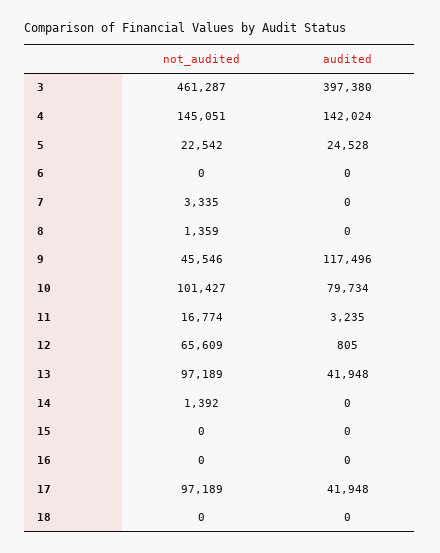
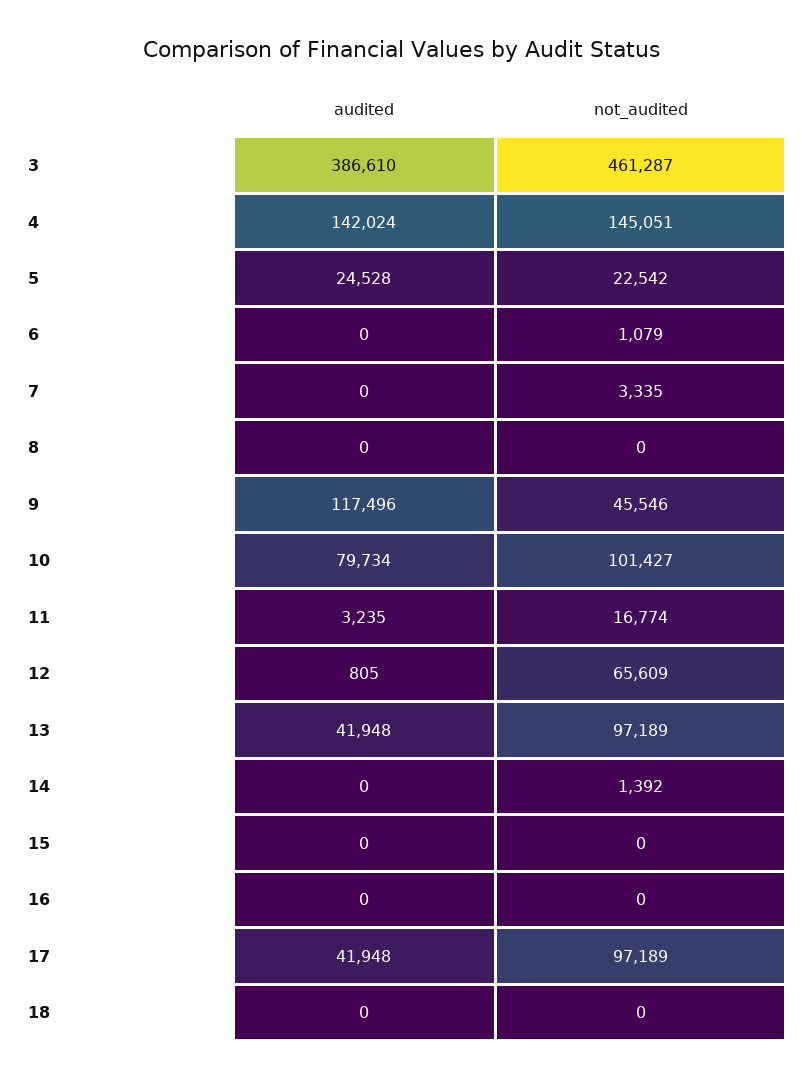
  {
    "not_audited": {
      "3": 461287,
      "4": 145051,
      "5": 22542,
-     "6": 0,
+     "6": 1079,
      "7": 3335,
-     "8": 1359,
+     "8": 0,
      "9": 45546,
      "10": 101427,
      "11": 16774,
      "12": 65609,
      "13": 97189,
      "14": 1392,
      "15": 0,
      "16": 0,
      "17": 97189,
      "18": 0
    },
    "audited": {
-     "3": 397380,
+     "3": 386610,
      "4": 142024,
      "5": 24528,
      "6": 0,
      "7": 0,
      "8": 0,
      "9": 117496,
      "10": 79734,
      "11": 3235,
      "12": 805,
      "13": 41948,
      "14": 0,
      "15": 0,
      "16": 0,
      "17": 41948,
      "18": 0
    }
  }

